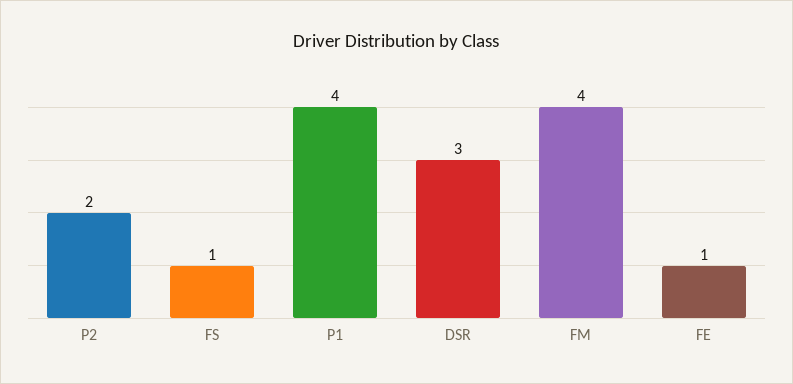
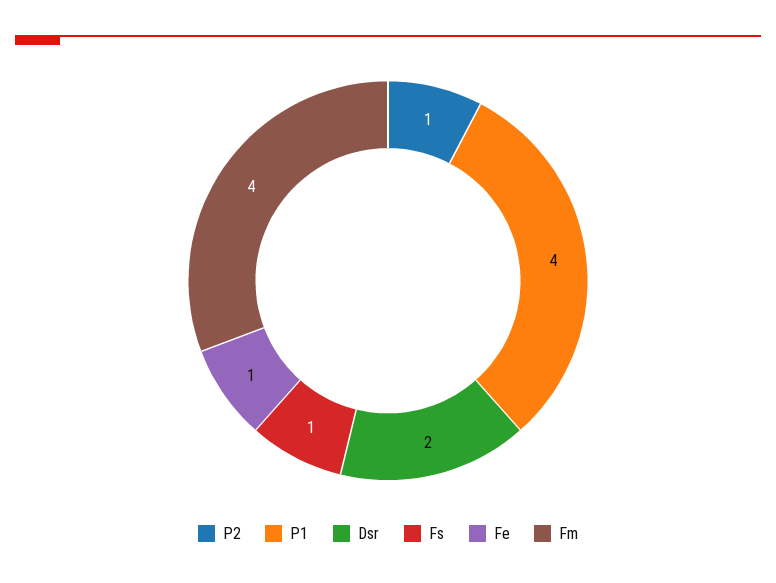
  {
-   "P2": 2,
+   "P2": 1,
    "FS": 1,
    "P1": 4,
-   "DSR": 3,
+   "DSR": 2,
    "FM": 4,
    "FE": 1
  }

